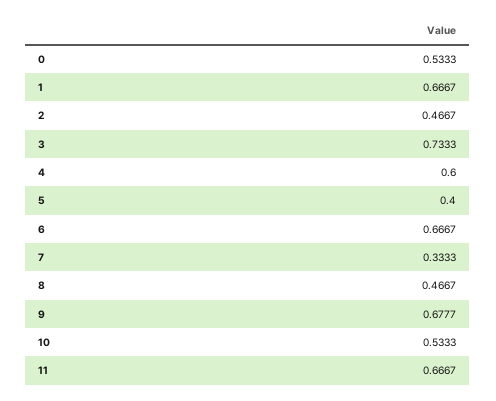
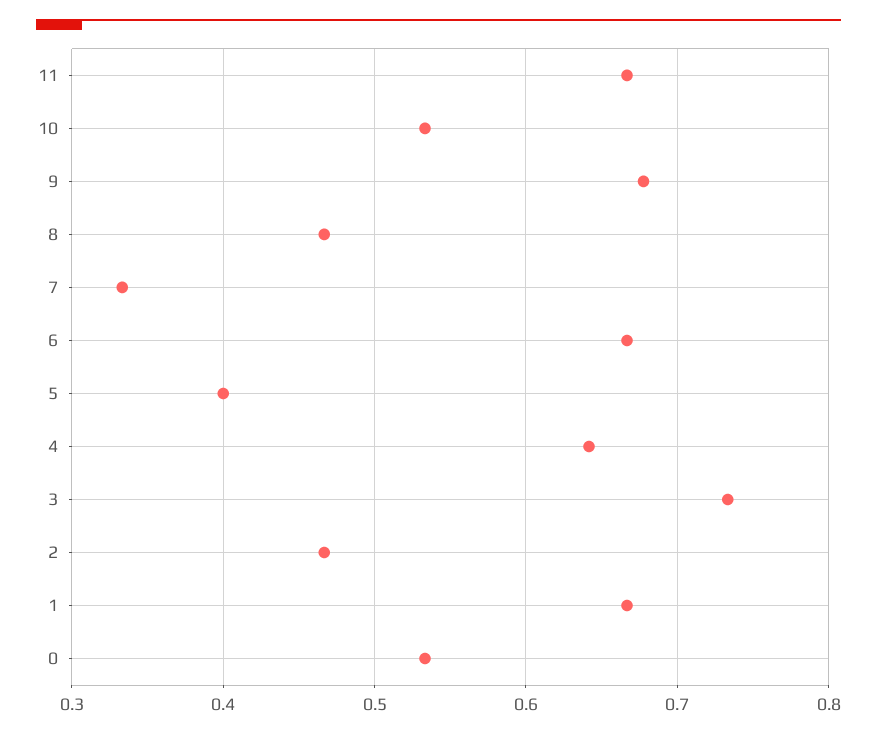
  {
    "0": 0.5333,
    "1": 0.6667,
    "2": 0.4667,
    "3": 0.7333,
-   "4": 0.6,
+   "4": 0.64,
    "5": 0.4,
    "6": 0.6667,
    "7": 0.3333,
    "8": 0.4667,
    "9": 0.6777,
    "10": 0.5333,
    "11": 0.6667
  }

